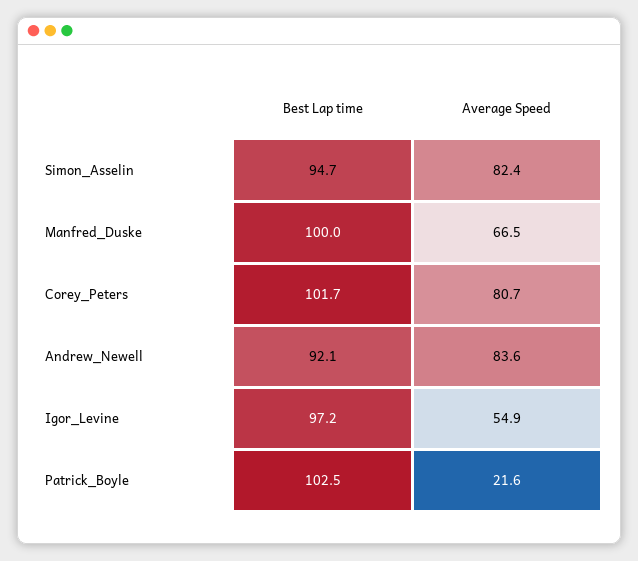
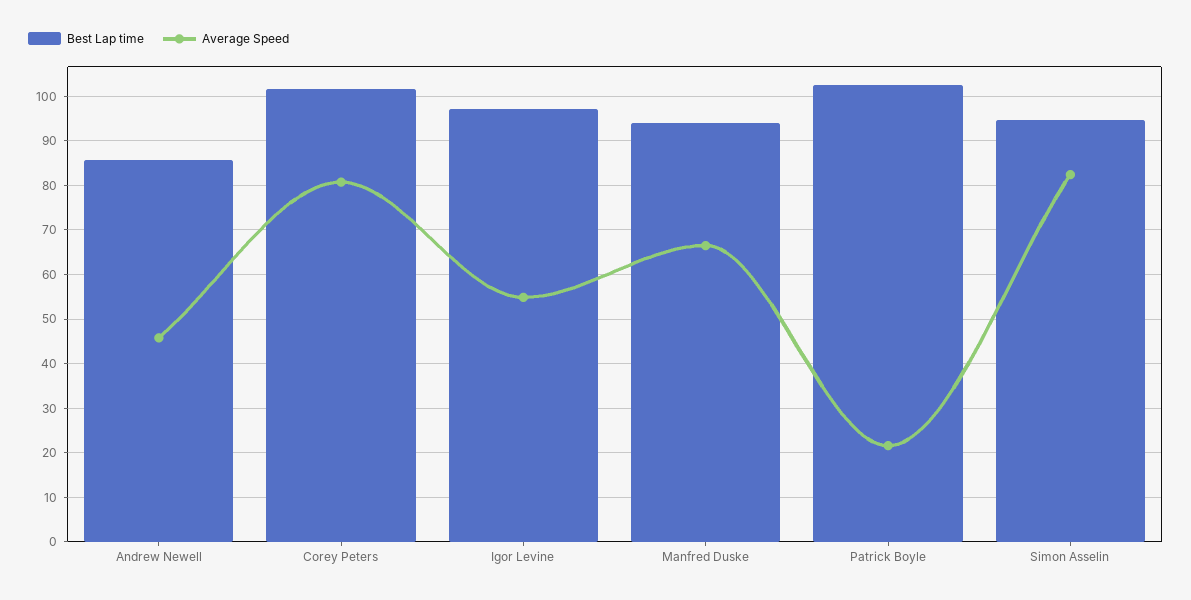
  {
    "Best Lap time": {
      "Simon_Asselin": 94.7,
-     "Manfred_Duske": 100,
+     "Manfred_Duske": 94,
      "Corey_Peters": 101.7,
-     "Andrew_Newell": 92.1,
+     "Andrew_Newell": 86,
      "Igor_Levine": 97.2,
      "Patrick_Boyle": 102.5
    },
    "Average Speed": {
      "Simon_Asselin": 82.4,
      "Manfred_Duske": 66.5,
      "Corey_Peters": 80.7,
-     "Andrew_Newell": 83.6,
+     "Andrew_Newell": 46,
      "Igor_Levine": 54.9,
      "Patrick_Boyle": 21.6
    }
  }

